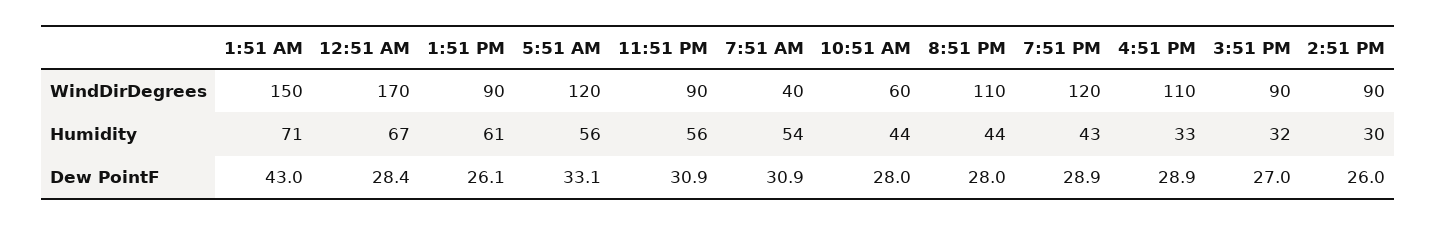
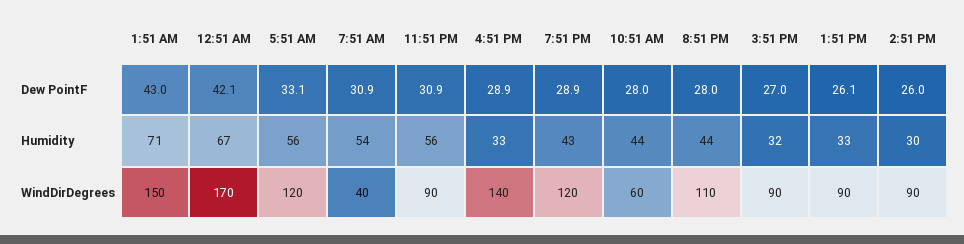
  {
    "1:51 AM": {
      "WindDirDegrees": 150,
      "Humidity": 71,
      "Dew PointF": 43
    },
    "12:51 AM": {
      "WindDirDegrees": 170,
      "Humidity": 67,
-     "Dew PointF": 28.4
+     "Dew PointF": 42.1
    },
    "1:51 PM": {
      "WindDirDegrees": 90,
-     "Humidity": 61,
+     "Humidity": 33,
      "Dew PointF": 26.1
    },
    "5:51 AM": {
      "WindDirDegrees": 120,
      "Humidity": 56,
      "Dew PointF": 33.1
    },
    "11:51 PM": {
      "WindDirDegrees": 90,
      "Humidity": 56,
      "Dew PointF": 30.9
    },
    "7:51 AM": {
      "WindDirDegrees": 40,
      "Humidity": 54,
      "Dew PointF": 30.9
    },
    "10:51 AM": {
      "WindDirDegrees": 60,
      "Humidity": 44,
      "Dew PointF": 28
    },
    "8:51 PM": {
      "WindDirDegrees": 110,
      "Humidity": 44,
      "Dew PointF": 28
    },
    "7:51 PM": {
      "WindDirDegrees": 120,
      "Humidity": 43,
      "Dew PointF": 28.9
    },
    "4:51 PM": {
-     "WindDirDegrees": 110,
+     "WindDirDegrees": 140,
      "Humidity": 33,
      "Dew PointF": 28.9
    },
    "3:51 PM": {
      "WindDirDegrees": 90,
      "Humidity": 32,
      "Dew PointF": 27
    },
    "2:51 PM": {
      "WindDirDegrees": 90,
      "Humidity": 30,
      "Dew PointF": 26
    }
  }

